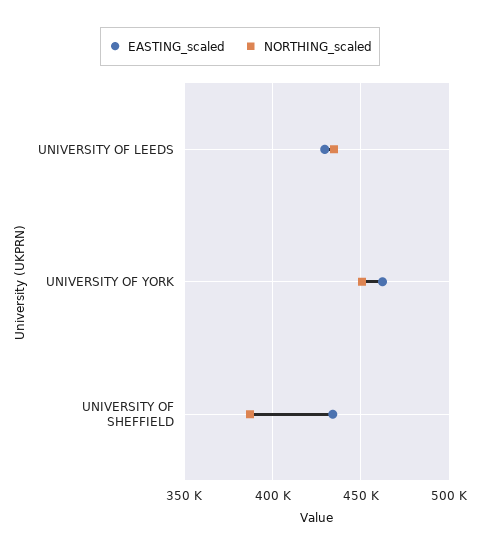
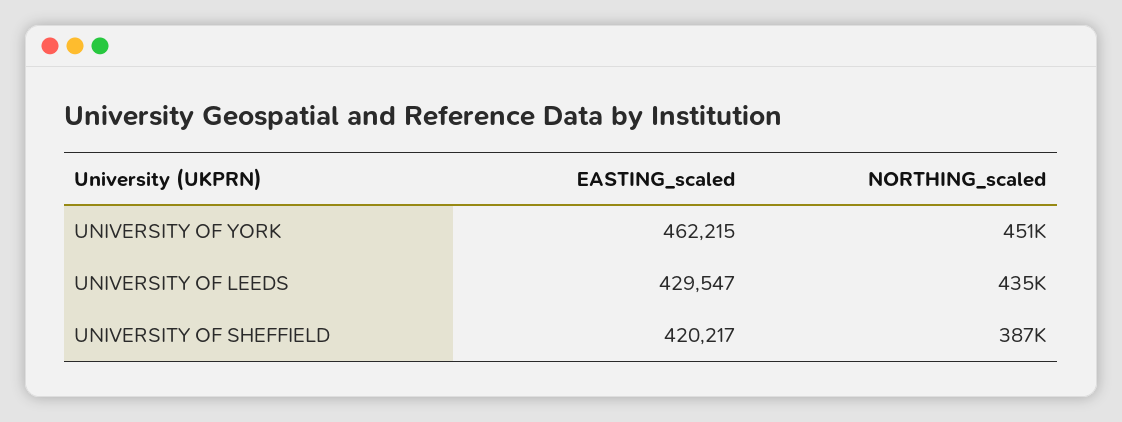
  {
    "EASTING_scaled": {
      "UNIVERSITY OF LEEDS": 429547,
      "UNIVERSITY OF YORK": 462215,
-     "UNIVERSITY OF SHEFFIELD": 435000
+     "UNIVERSITY OF SHEFFIELD": 420217
    },
    "NORTHING_scaled": {
      "UNIVERSITY OF LEEDS": 435000,
      "UNIVERSITY OF YORK": 451000,
      "UNIVERSITY OF SHEFFIELD": 387000
    }
  }

